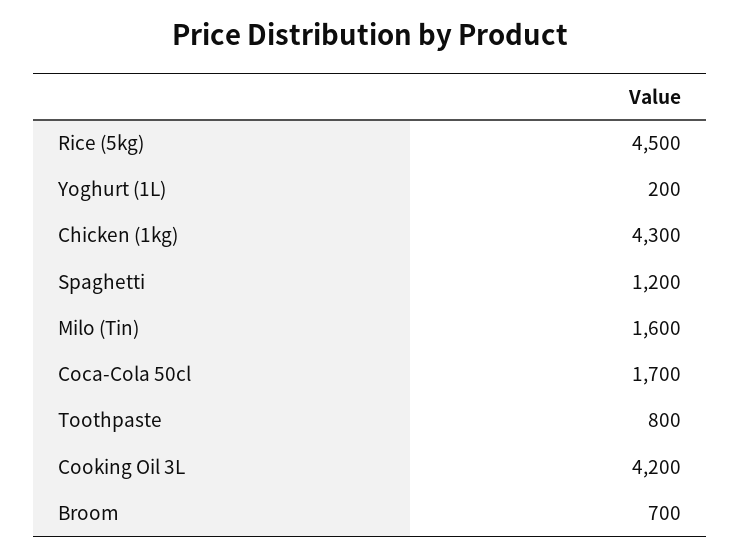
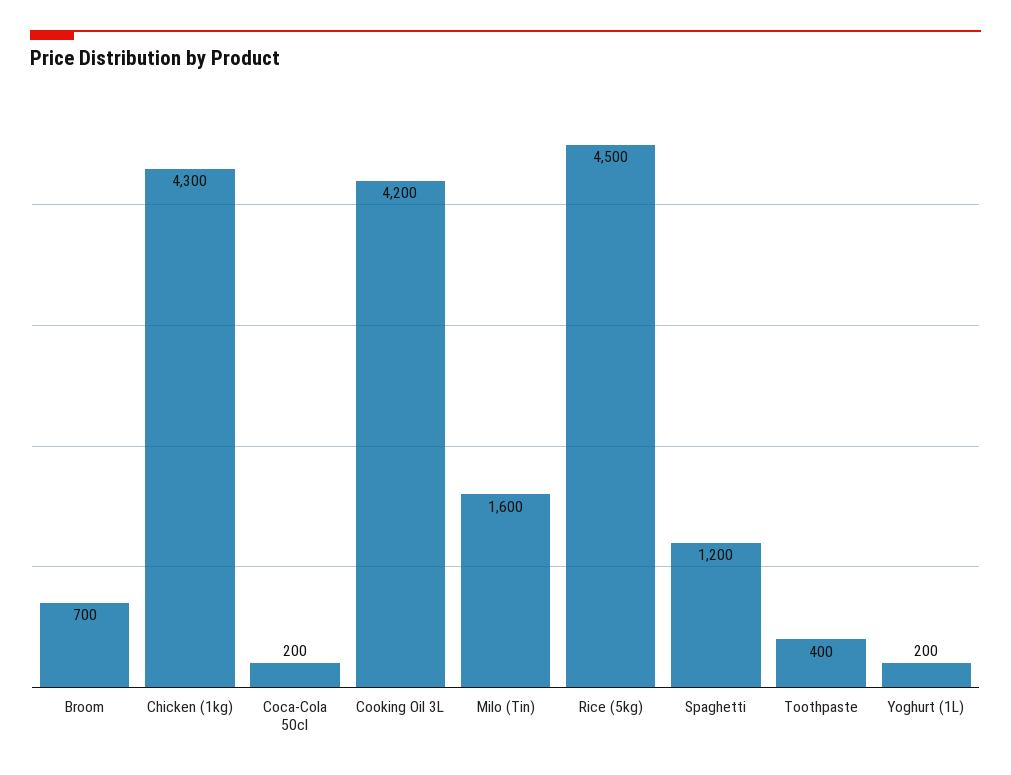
  {
    "Rice (5kg)": 4500,
    "Yoghurt (1L)": 200,
    "Chicken (1kg)": 4300,
    "Spaghetti": 1200,
    "Milo (Tin)": 1600,
-   "Coca-Cola 50cl": 1700,
+   "Coca-Cola 50cl": 200,
-   "Toothpaste": 800,
+   "Toothpaste": 400,
    "Cooking Oil 3L": 4200,
    "Broom": 700
  }

